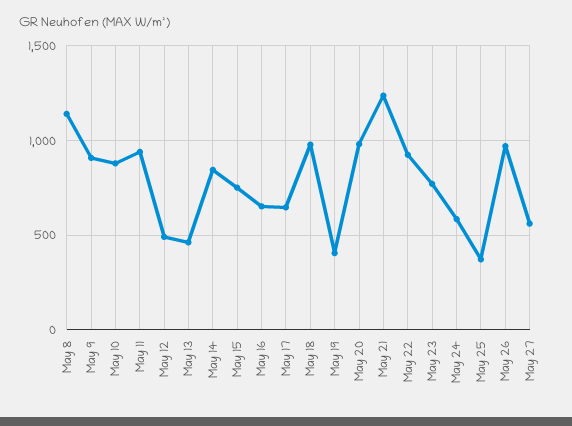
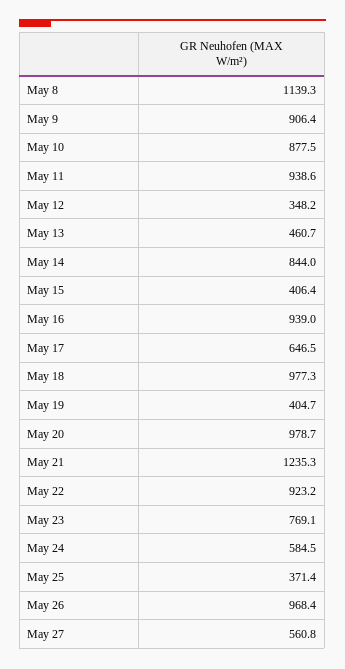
  {
    "May 8": 1139.3,
    "May 9": 906.4,
    "May 10": 877.5,
    "May 11": 938.6,
-   "May 12": 500,
+   "May 12": 348.2,
    "May 13": 460.7,
    "May 14": 844,
-   "May 15": 750,
+   "May 15": 406.4,
-   "May 16": 650,
+   "May 16": 939,
    "May 17": 646.5,
    "May 18": 977.3,
    "May 19": 404.7,
    "May 20": 978.7,
    "May 21": 1235.3,
    "May 22": 923.2,
    "May 23": 769.1,
    "May 24": 584.5,
    "May 25": 371.4,
    "May 26": 968.4,
    "May 27": 560.8
  }

